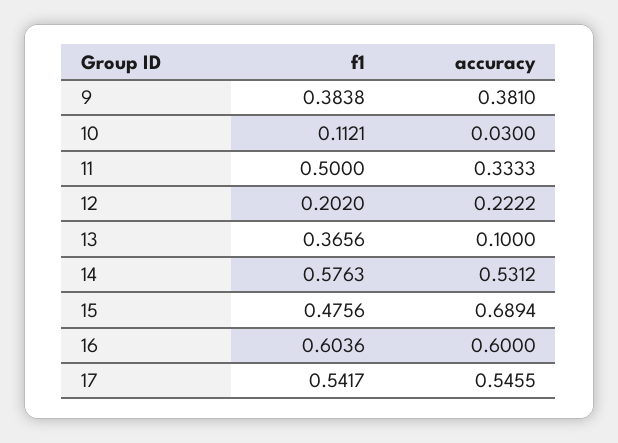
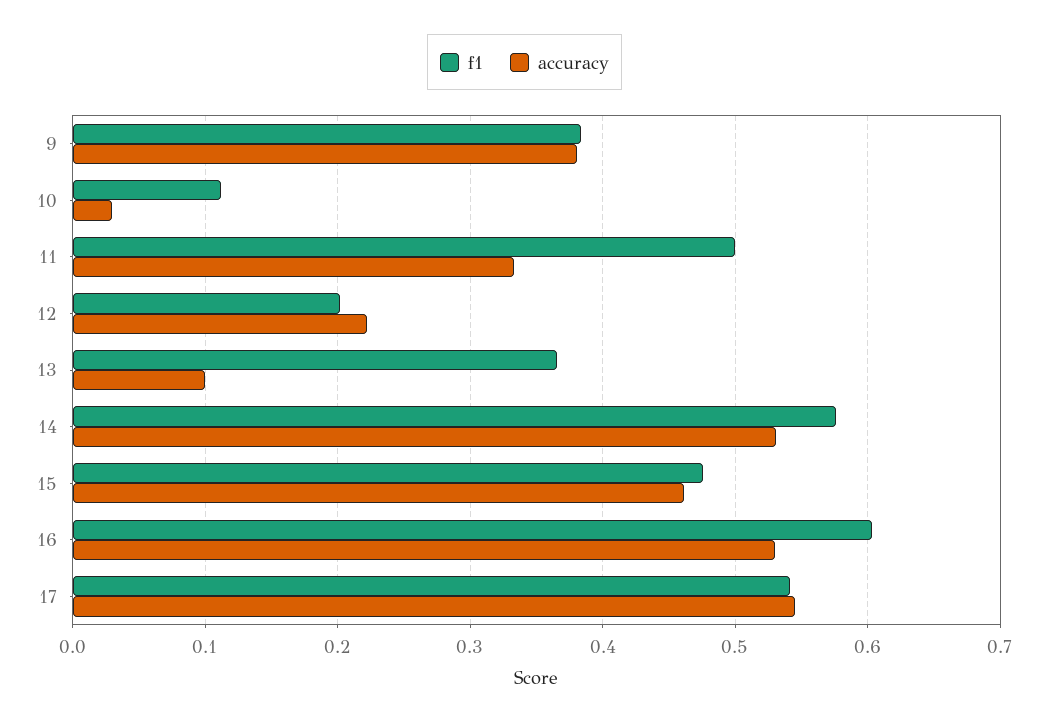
  {
    "f1": {
      "9": 0.3838,
      "10": 0.1121,
      "11": 0.5,
      "12": 0.202,
      "13": 0.3656,
      "14": 0.5763,
      "15": 0.4756,
      "16": 0.6036,
      "17": 0.5417
    },
    "accuracy": {
      "9": 0.381,
      "10": 0.03,
      "11": 0.3333,
      "12": 0.2222,
      "13": 0.1,
      "14": 0.5312,
-     "15": 0.6894,
+     "15": 0.46,
-     "16": 0.6,
+     "16": 0.53,
      "17": 0.5455
    }
  }

